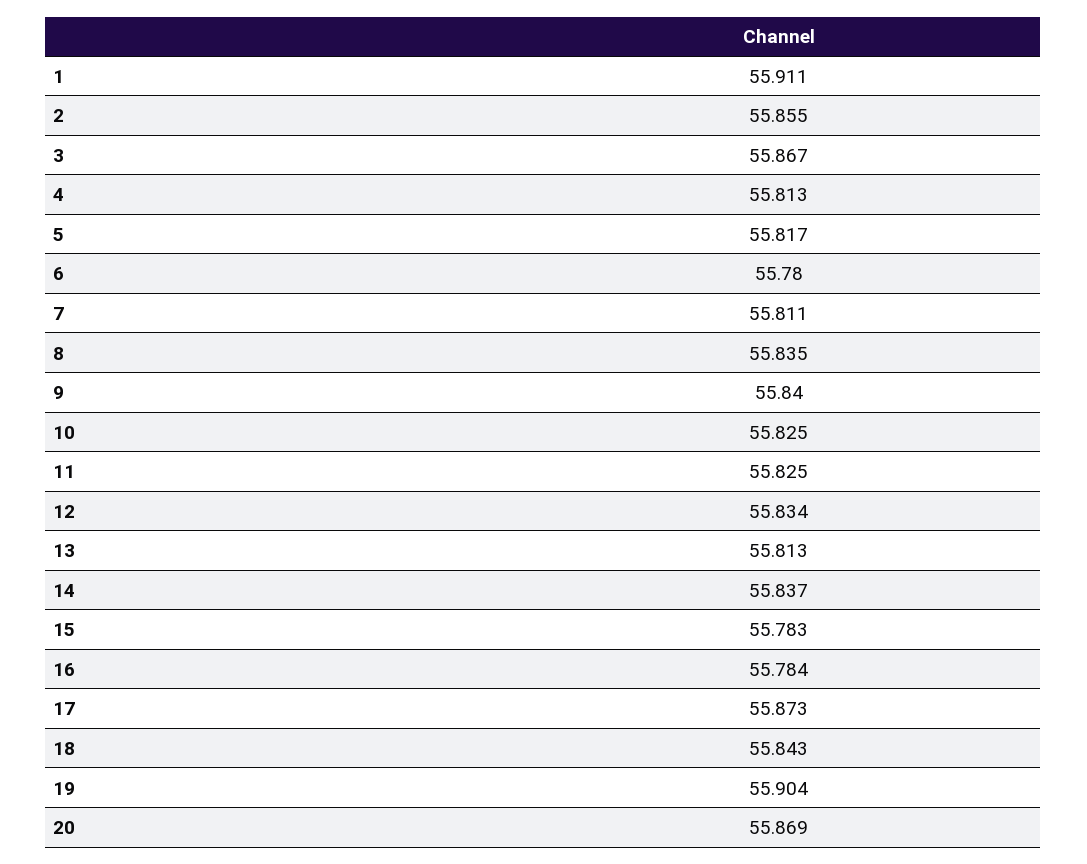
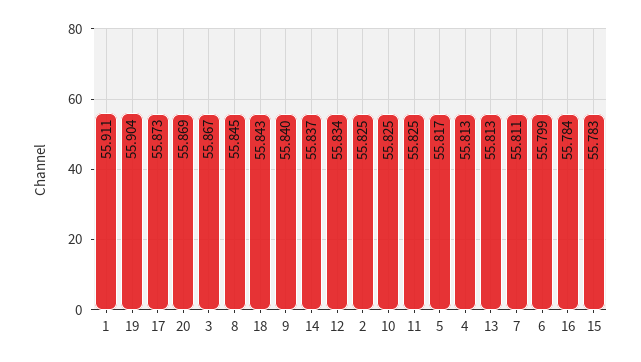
  {
    "1": 55.911,
-   "2": 55.855,
+   "2": 55.825,
    "3": 55.867,
    "4": 55.813,
    "5": 55.817,
-   "6": 55.78,
+   "6": 55.799,
    "7": 55.811,
-   "8": 55.835,
+   "8": 55.845,
    "9": 55.84,
    "10": 55.825,
    "11": 55.825,
    "12": 55.834,
    "13": 55.813,
    "14": 55.837,
    "15": 55.783,
    "16": 55.784,
    "17": 55.873,
    "18": 55.843,
    "19": 55.904,
    "20": 55.869
  }

